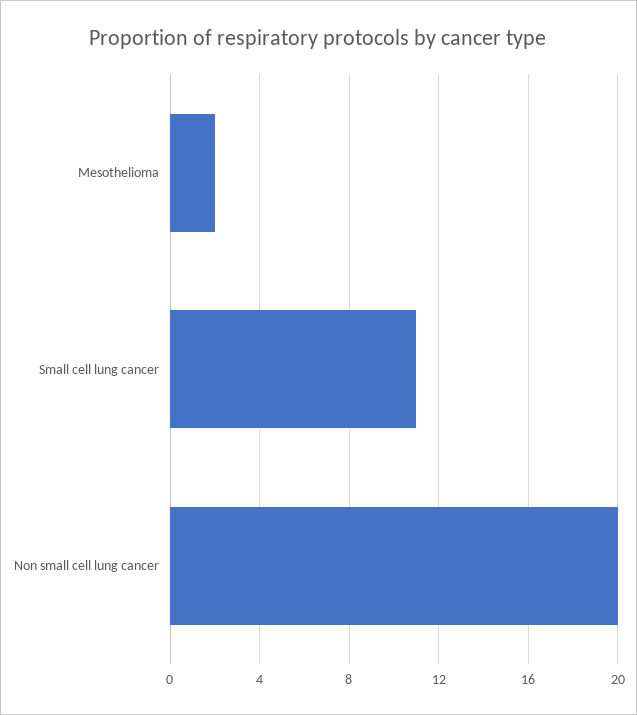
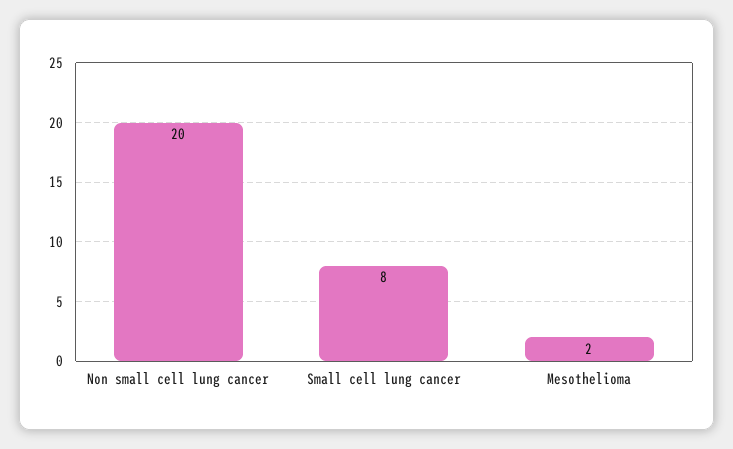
  {
    "Mesothelioma": 2,
-   "Small cell lung cancer": 11,
+   "Small cell lung cancer": 8,
    "Non small cell lung cancer": 20
  }

